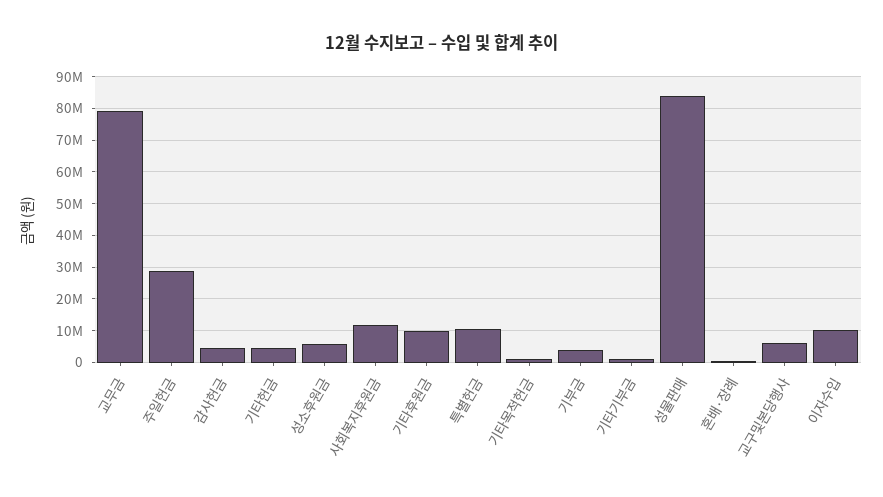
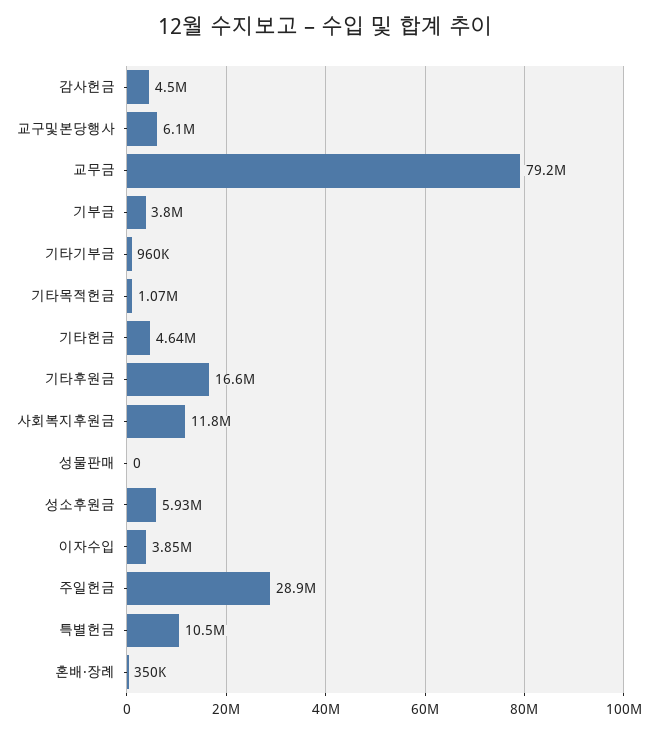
  {
    "교무금": 79200000,
    "주일헌금": 28900000,
    "감사헌금": 4500000,
    "기타헌금": 4640000,
    "성소후원금": 5930000,
    "사회복지후원금": 11800000,
-   "기타후원금": 10000000,
+   "기타후원금": 16600000,
    "특별헌금": 10500000,
    "기타목적헌금": 1070000,
    "기부금": 3800000,
    "기타기부금": 960000,
-   "성물판매": 84000000,
+   "성물판매": 0,
    "혼배·장례": 350000,
    "교구및본당행사": 6100000,
-   "이자수입": 10000000
+   "이자수입": 3850000
  }

